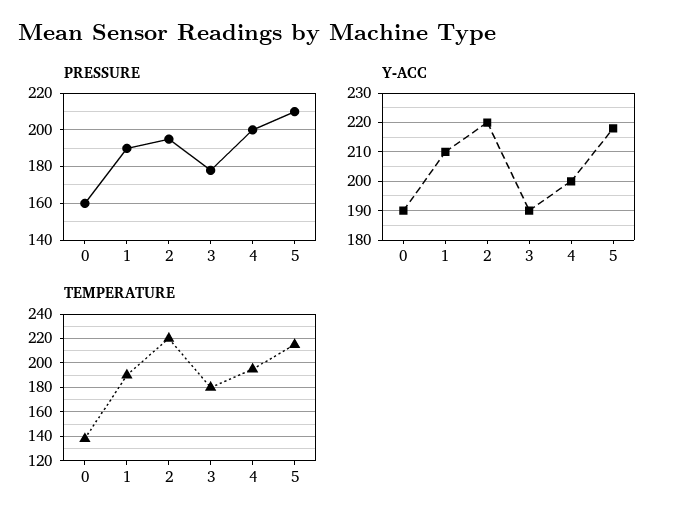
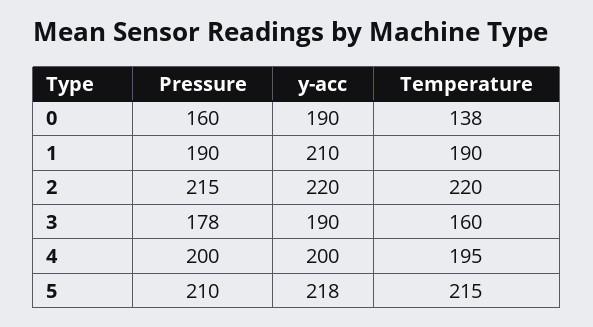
  {
    "PRESSURE": {
      "0": 160,
      "1": 190,
-     "2": 195,
+     "2": 215,
      "3": 178,
      "4": 200,
      "5": 210
    },
    "Y-ACC": {
      "0": 190,
      "1": 210,
      "2": 220,
      "3": 190,
      "4": 200,
      "5": 218
    },
    "TEMPERATURE": {
      "0": 138,
      "1": 190,
      "2": 220,
-     "3": 180,
+     "3": 160,
      "4": 195,
      "5": 215
    }
  }

